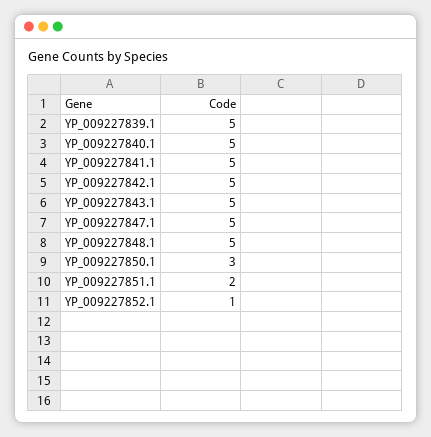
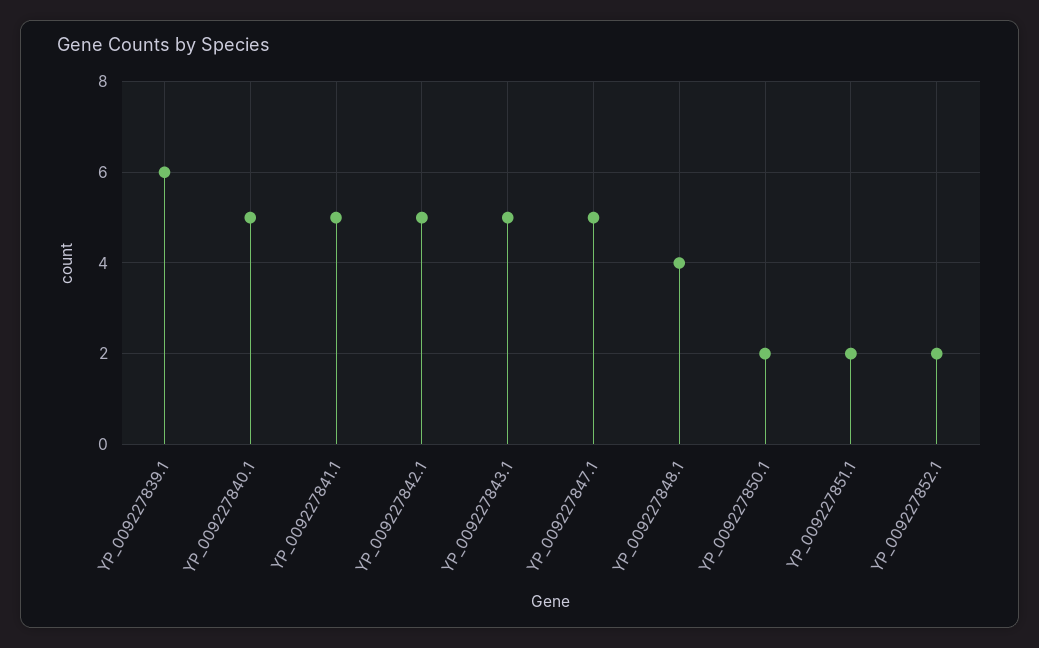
  {
-   "YP_009227839.1": 5,
+   "YP_009227839.1": 6,
    "YP_009227840.1": 5,
    "YP_009227841.1": 5,
    "YP_009227842.1": 5,
    "YP_009227843.1": 5,
    "YP_009227847.1": 5,
-   "YP_009227848.1": 5,
+   "YP_009227848.1": 4,
-   "YP_009227850.1": 3,
+   "YP_009227850.1": 2,
    "YP_009227851.1": 2,
-   "YP_009227852.1": 1
+   "YP_009227852.1": 2
  }

